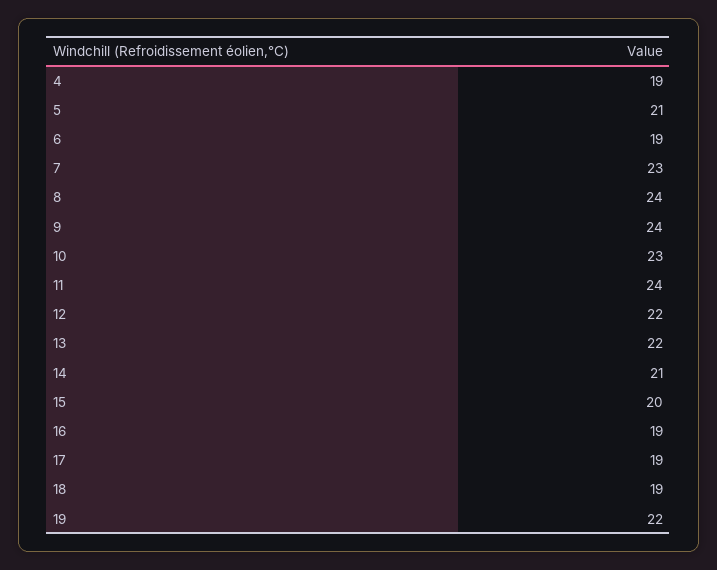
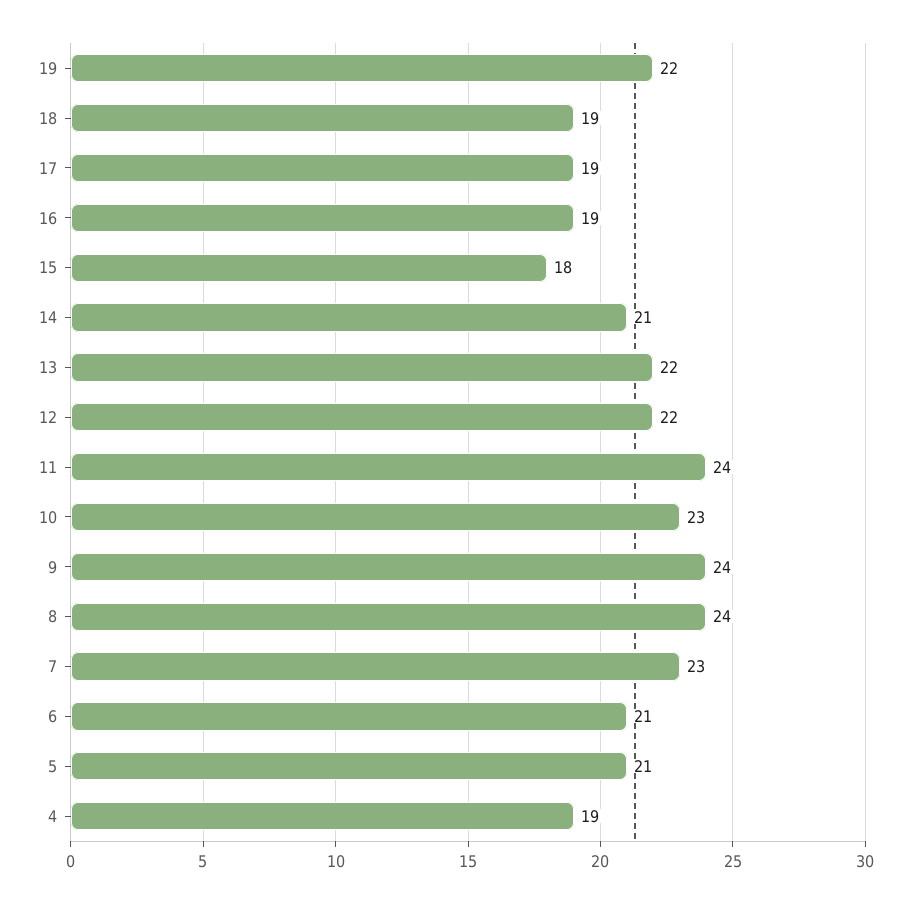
  {
    "4": 19,
    "5": 21,
-   "6": 19,
+   "6": 21,
    "7": 23,
    "8": 24,
    "9": 24,
    "10": 23,
    "11": 24,
    "12": 22,
    "13": 22,
    "14": 21,
-   "15": 20,
+   "15": 18,
    "16": 19,
    "17": 19,
    "18": 19,
    "19": 22
  }

